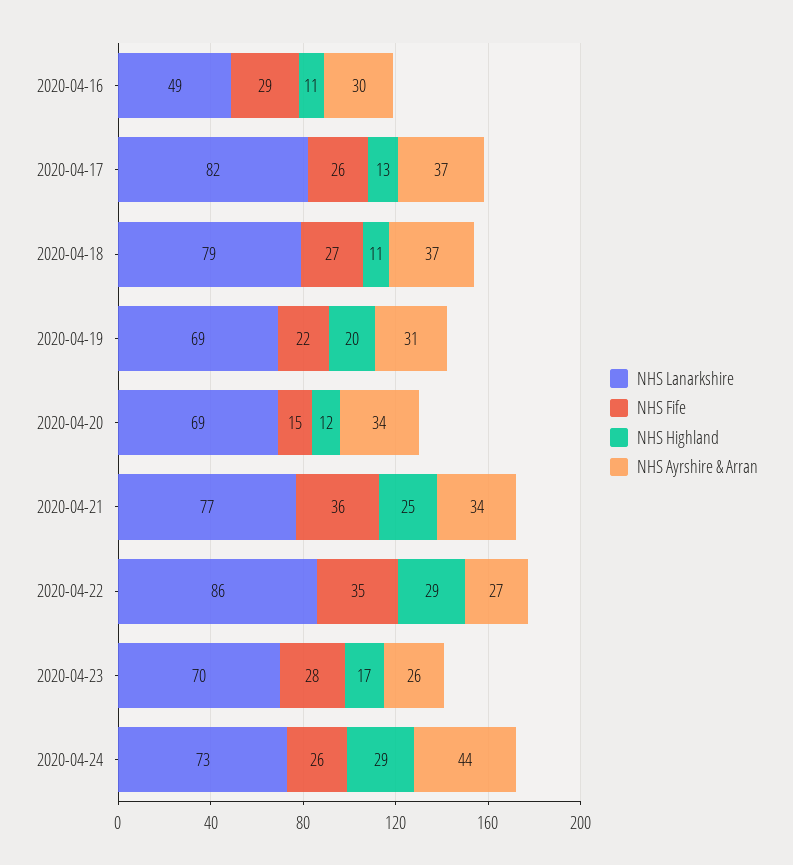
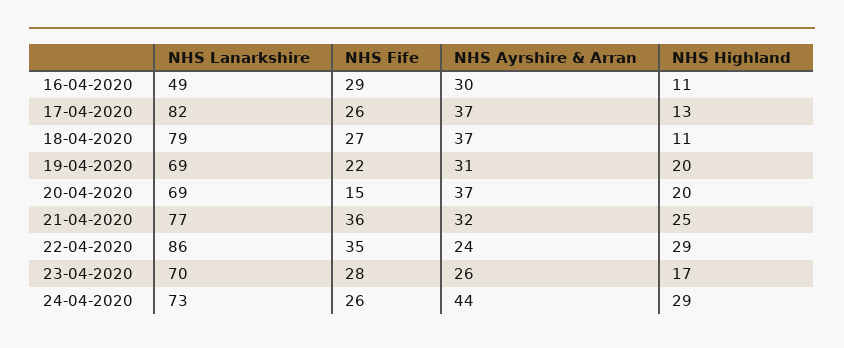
  {
    "NHS Lanarkshire": {
      "2020-04-16": 49,
      "2020-04-17": 82,
      "2020-04-18": 79,
      "2020-04-19": 69,
      "2020-04-20": 69,
      "2020-04-21": 77,
      "2020-04-22": 86,
      "2020-04-23": 70,
      "2020-04-24": 73
    },
    "NHS Fife": {
      "2020-04-16": 29,
      "2020-04-17": 26,
      "2020-04-18": 27,
      "2020-04-19": 22,
      "2020-04-20": 15,
      "2020-04-21": 36,
      "2020-04-22": 35,
      "2020-04-23": 28,
      "2020-04-24": 26
    },
    "NHS Highland": {
      "2020-04-16": 11,
      "2020-04-17": 13,
      "2020-04-18": 11,
      "2020-04-19": 20,
-     "2020-04-20": 12,
+     "2020-04-20": 20,
      "2020-04-21": 25,
      "2020-04-22": 29,
      "2020-04-23": 17,
      "2020-04-24": 29
    },
    "NHS Ayrshire & Arran": {
      "2020-04-16": 30,
      "2020-04-17": 37,
      "2020-04-18": 37,
      "2020-04-19": 31,
-     "2020-04-20": 34,
+     "2020-04-20": 37,
-     "2020-04-21": 34,
+     "2020-04-21": 32,
-     "2020-04-22": 27,
+     "2020-04-22": 24,
      "2020-04-23": 26,
      "2020-04-24": 44
    }
  }

